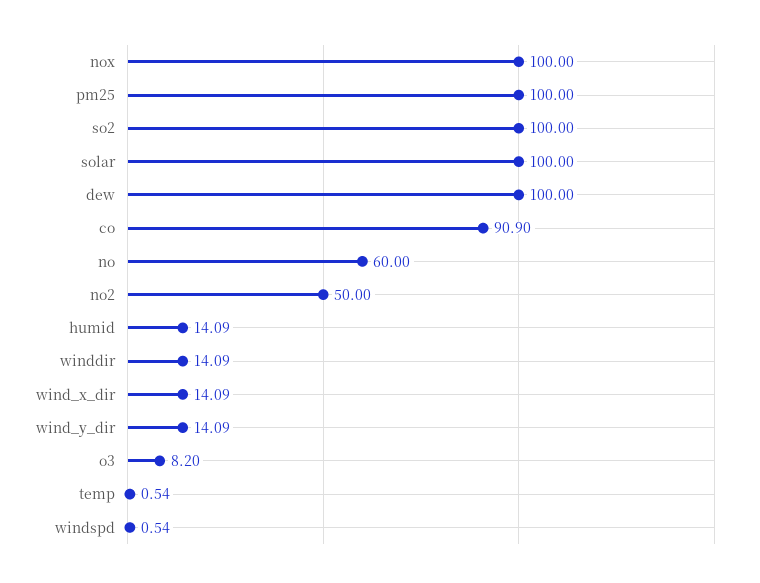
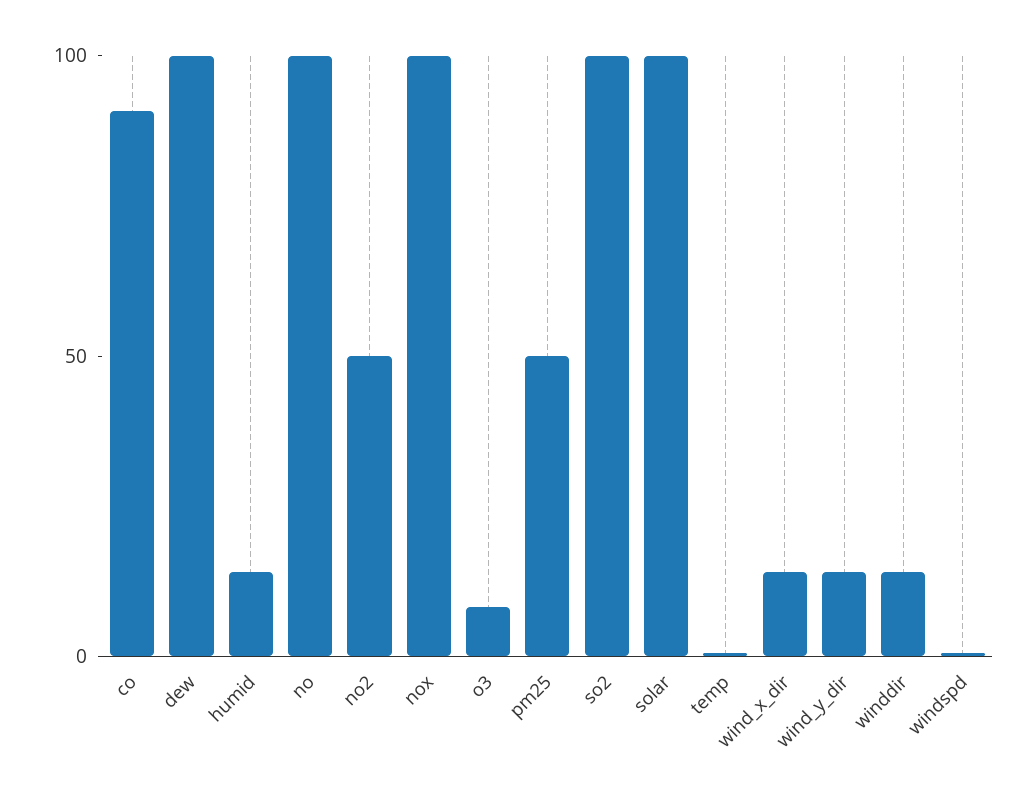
  {
    "nox": 100,
-   "pm25": 100,
+   "pm25": 50,
    "so2": 100,
    "solar": 100,
    "dew": 100,
    "co": 90.9,
-   "no": 60,
+   "no": 100,
    "no2": 50,
    "humid": 14.09,
    "winddir": 14.09,
    "wind_x_dir": 14.09,
    "wind_y_dir": 14.09,
    "o3": 8.2,
    "temp": 0.54,
    "windspd": 0.54
  }

